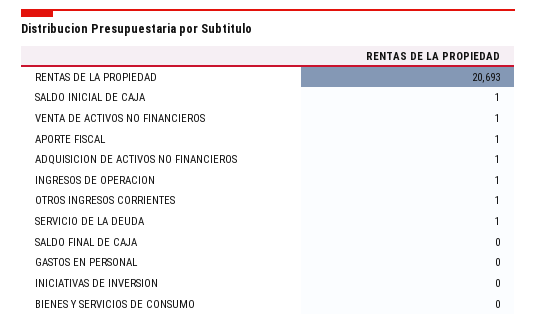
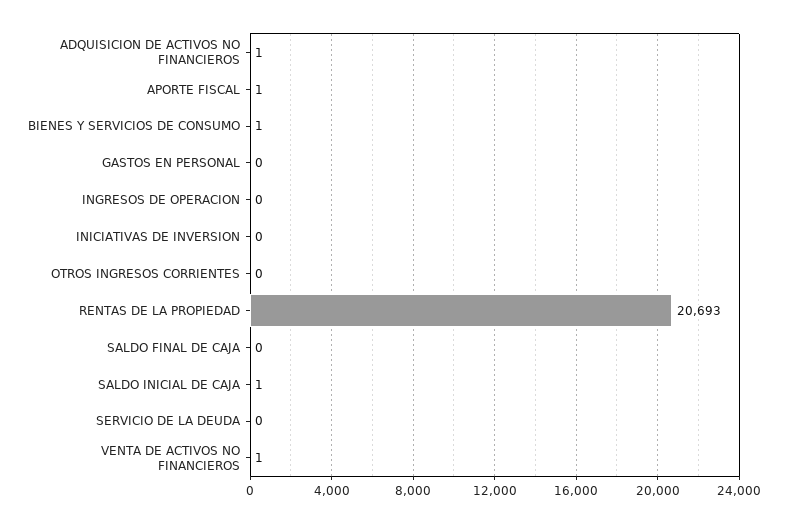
  {
    "RENTAS DE LA PROPIEDAD": 20693,
    "SALDO INICIAL DE CAJA": 1,
    "VENTA DE ACTIVOS NO FINANCIEROS": 1,
    "APORTE FISCAL": 1,
    "ADQUISICION DE ACTIVOS NO FINANCIEROS": 1,
-   "INGRESOS DE OPERACION": 1,
+   "INGRESOS DE OPERACION": 0,
-   "OTROS INGRESOS CORRIENTES": 1,
+   "OTROS INGRESOS CORRIENTES": 0,
-   "SERVICIO DE LA DEUDA": 1,
+   "SERVICIO DE LA DEUDA": 0,
    "SALDO FINAL DE CAJA": 0,
    "GASTOS EN PERSONAL": 0,
    "INICIATIVAS DE INVERSION": 0,
-   "BIENES Y SERVICIOS DE CONSUMO": 0
+   "BIENES Y SERVICIOS DE CONSUMO": 1
  }

